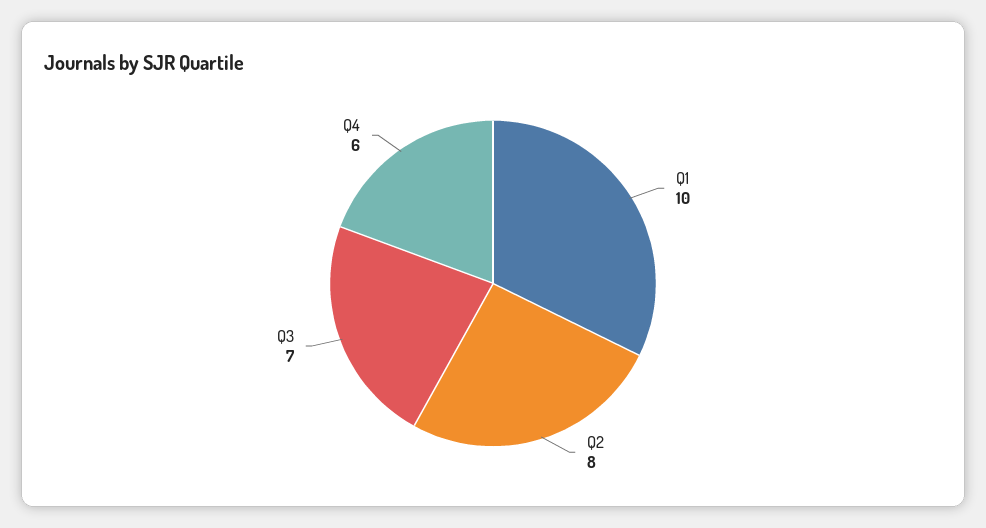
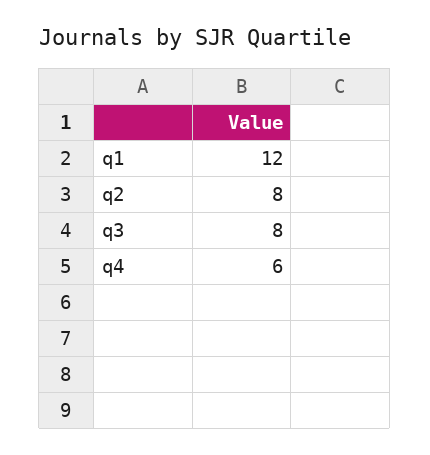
  {
-   "Q1": 10,
+   "Q1": 12,
    "Q2": 8,
-   "Q3": 7,
+   "Q3": 8,
    "Q4": 6
  }

